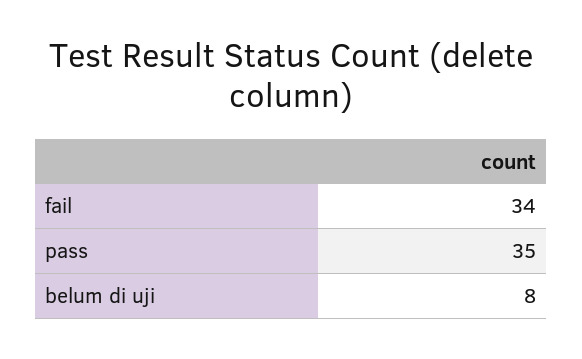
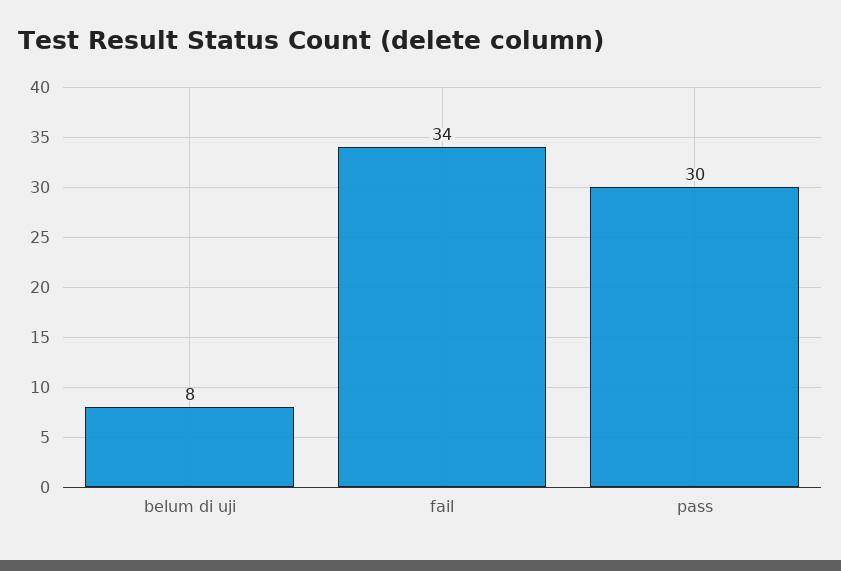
  {
    "fail": 34,
-   "pass": 35,
+   "pass": 30,
    "belum di uji": 8
  }

